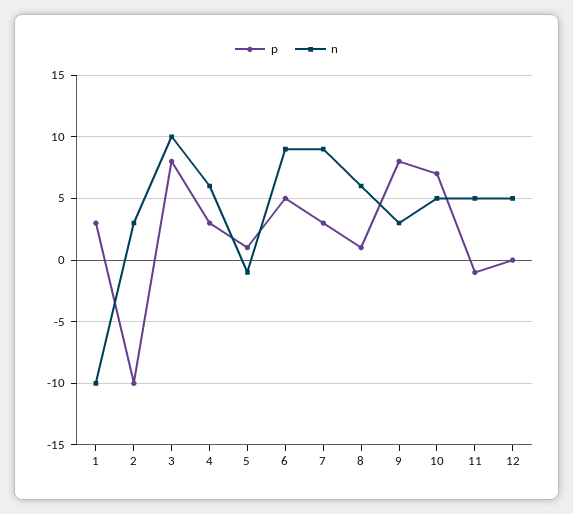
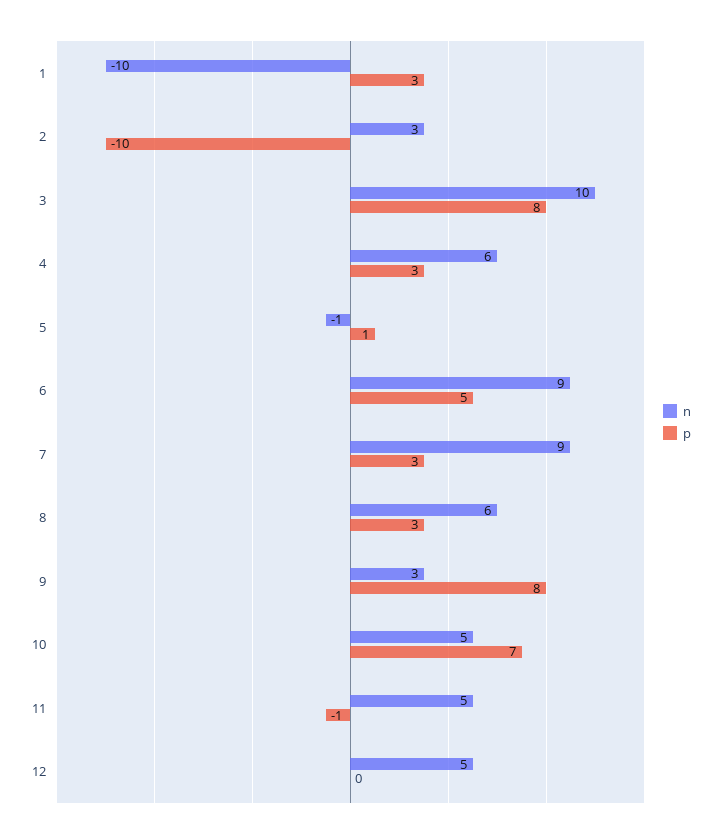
  {
    "p": {
      "1": 3,
      "2": -10,
      "3": 8,
      "4": 3,
      "5": 1,
      "6": 5,
      "7": 3,
-     "8": 1,
+     "8": 3,
      "9": 8,
      "10": 7,
      "11": -1,
      "12": 0
    },
    "n": {
      "1": -10,
      "2": 3,
      "3": 10,
      "4": 6,
      "5": -1,
      "6": 9,
      "7": 9,
      "8": 6,
      "9": 3,
      "10": 5,
      "11": 5,
      "12": 5
    }
  }

